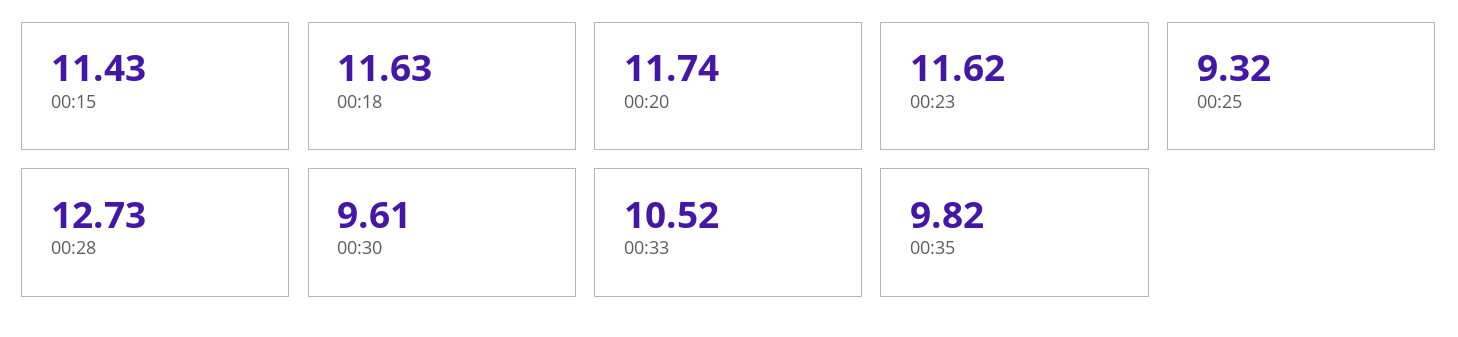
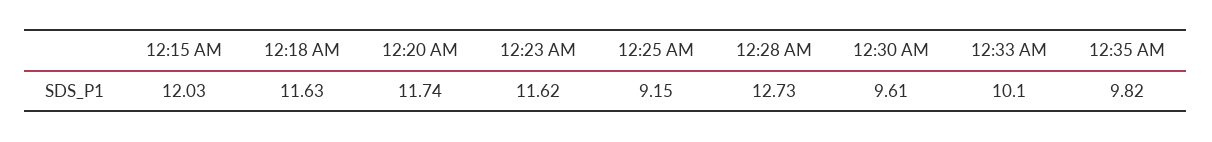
  {
-   "00:15": 11.43,
+   "00:15": 12.03,
    "00:18": 11.63,
    "00:20": 11.74,
    "00:23": 11.62,
-   "00:25": 9.32,
+   "00:25": 9.15,
    "00:28": 12.73,
    "00:30": 9.61,
-   "00:33": 10.52,
+   "00:33": 10.1,
    "00:35": 9.82
  }

